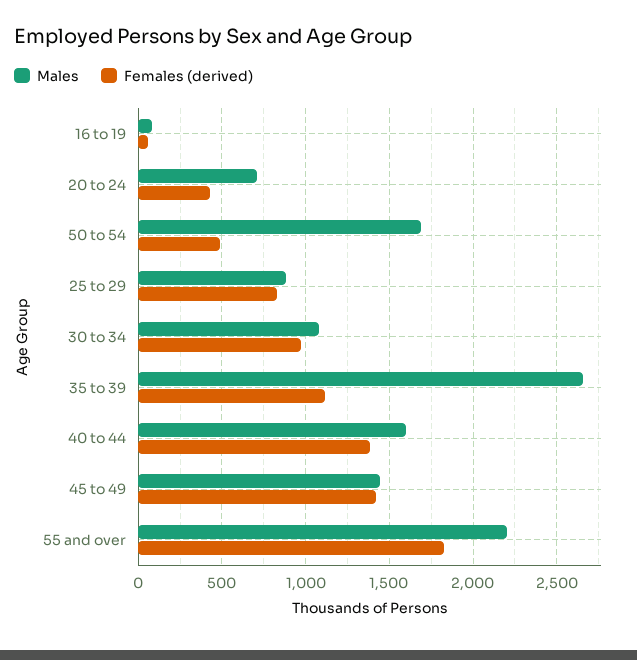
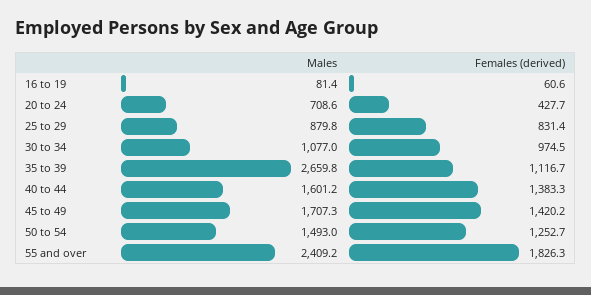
  {
    "Males": {
      "16 to 19": 81.4,
      "20 to 24": 708.6,
-     "50 to 54": 1700,
+     "50 to 54": 1493,
      "25 to 29": 879.8,
      "30 to 34": 1077,
      "35 to 39": 2659.8,
      "40 to 44": 1601.2,
-     "45 to 49": 1450,
+     "45 to 49": 1707.3,
-     "55 and over": 2200
+     "55 and over": 2409.2
    },
    "Females (derived)": {
      "16 to 19": 60.6,
      "20 to 24": 427.7,
-     "50 to 54": 500,
+     "50 to 54": 1252.7,
      "25 to 29": 831.4,
      "30 to 34": 974.5,
      "35 to 39": 1116.7,
      "40 to 44": 1383.3,
      "45 to 49": 1420.2,
      "55 and over": 1826.3
    }
  }

